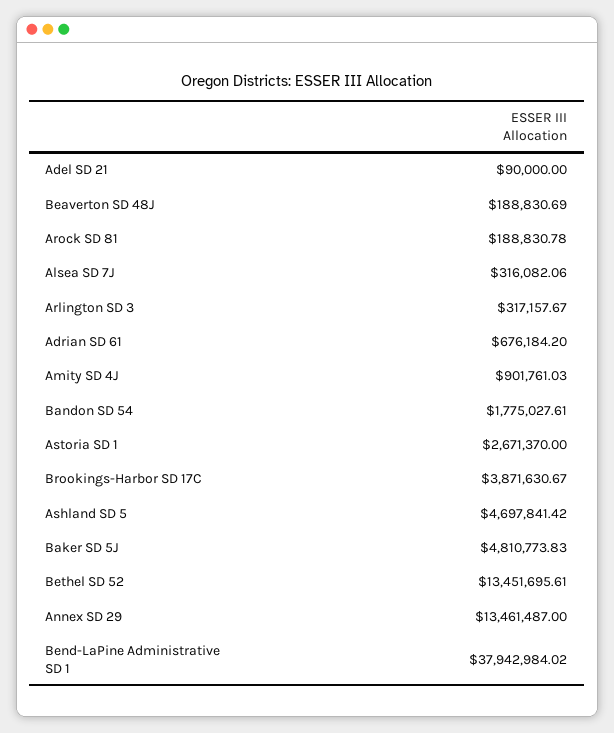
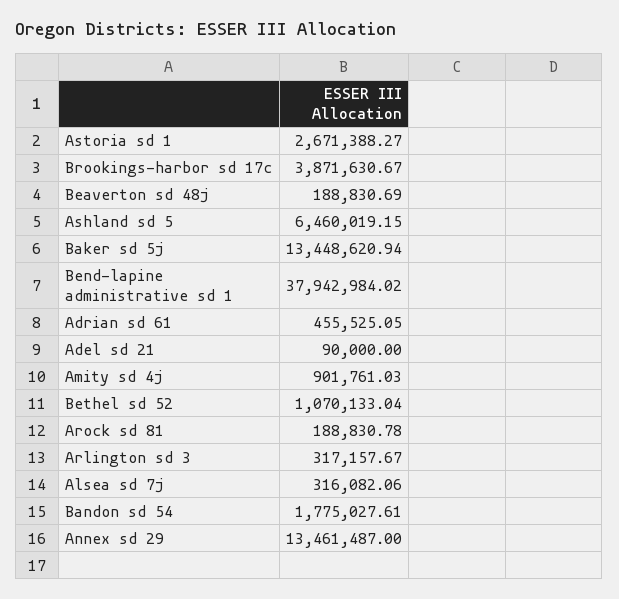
  {
    "Adel SD 21": 90000,
    "Beaverton SD 48J": 188830.69,
    "Arock SD 81": 188830.78,
    "Alsea SD 7J": 316082.06,
    "Arlington SD 3": 317157.67,
-   "Adrian SD 61": 676184.2,
+   "Adrian SD 61": 455525.05,
    "Amity SD 4J": 901761.03,
    "Bandon SD 54": 1775027.61,
-   "Astoria SD 1": 2671370,
+   "Astoria SD 1": 2671388.27,
    "Brookings-Harbor SD 17C": 3871630.67,
-   "Ashland SD 5": 4697841.42,
+   "Ashland SD 5": 6460019.15,
-   "Baker SD 5J": 4810773.83,
+   "Baker SD 5J": 13448620.94,
-   "Bethel SD 52": 13451695.61,
+   "Bethel SD 52": 1070133.04,
    "Annex SD 29": 13461487,
    "Bend-LaPine Administrative SD 1": 37942984.02
  }

